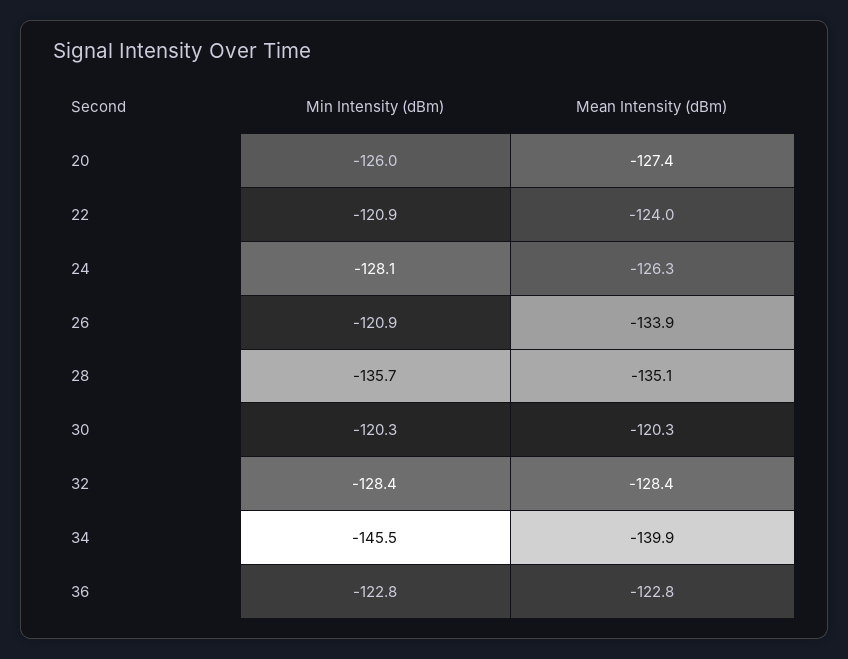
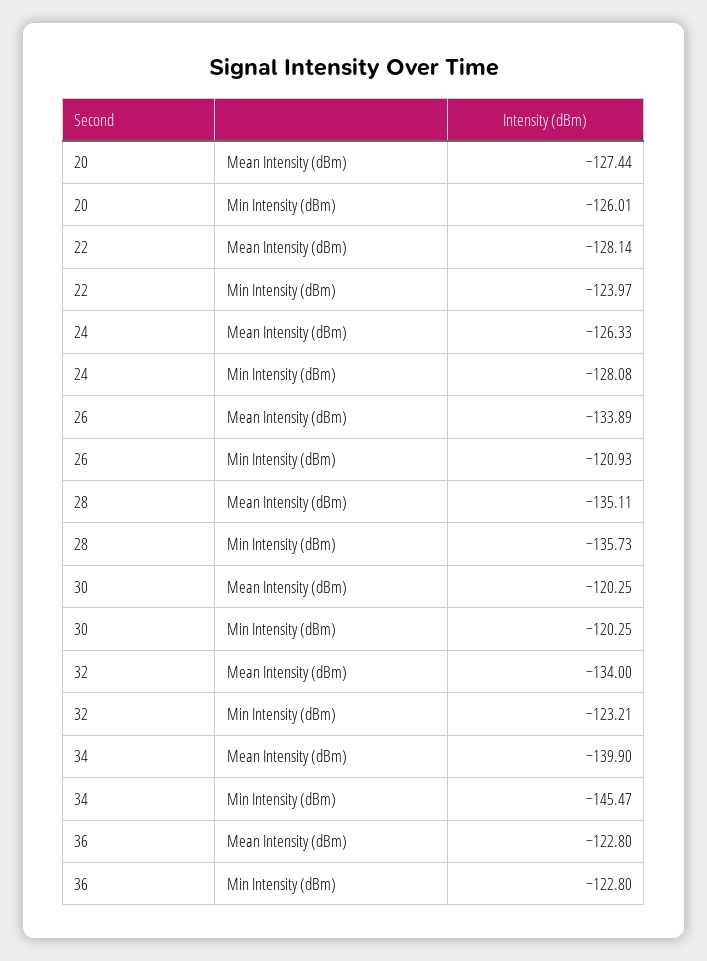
  {
    "Min Intensity (dBm)": {
      "20": -126.01,
-     "22": -120.9,
+     "22": -123.97,
      "24": -128.08,
      "26": -120.93,
      "28": -135.73,
      "30": -120.25,
-     "32": -128.4,
+     "32": -123.21,
      "34": -145.47,
      "36": -122.8
    },
    "Mean Intensity (dBm)": {
      "20": -127.44,
-     "22": -124,
+     "22": -128.14,
      "24": -126.33,
      "26": -133.89,
      "28": -135.11,
      "30": -120.25,
-     "32": -128.4,
+     "32": -134,
      "34": -139.9,
      "36": -122.8
    }
  }

